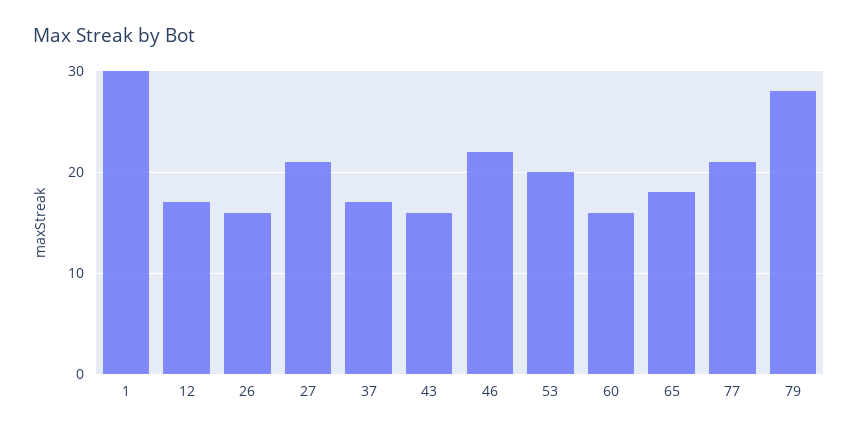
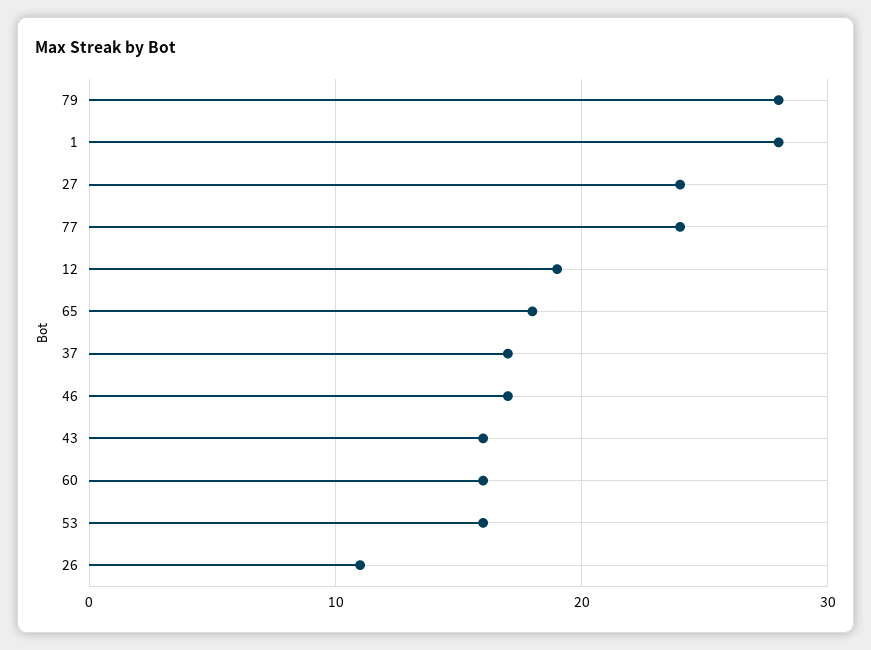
  {
-   "1": 30,
+   "1": 28,
-   "12": 17,
+   "12": 19,
-   "26": 16,
+   "26": 11,
-   "27": 21,
+   "27": 24,
    "37": 17,
    "43": 16,
-   "46": 22,
+   "46": 17,
-   "53": 20,
+   "53": 16,
    "60": 16,
    "65": 18,
-   "77": 21,
+   "77": 24,
    "79": 28
  }

